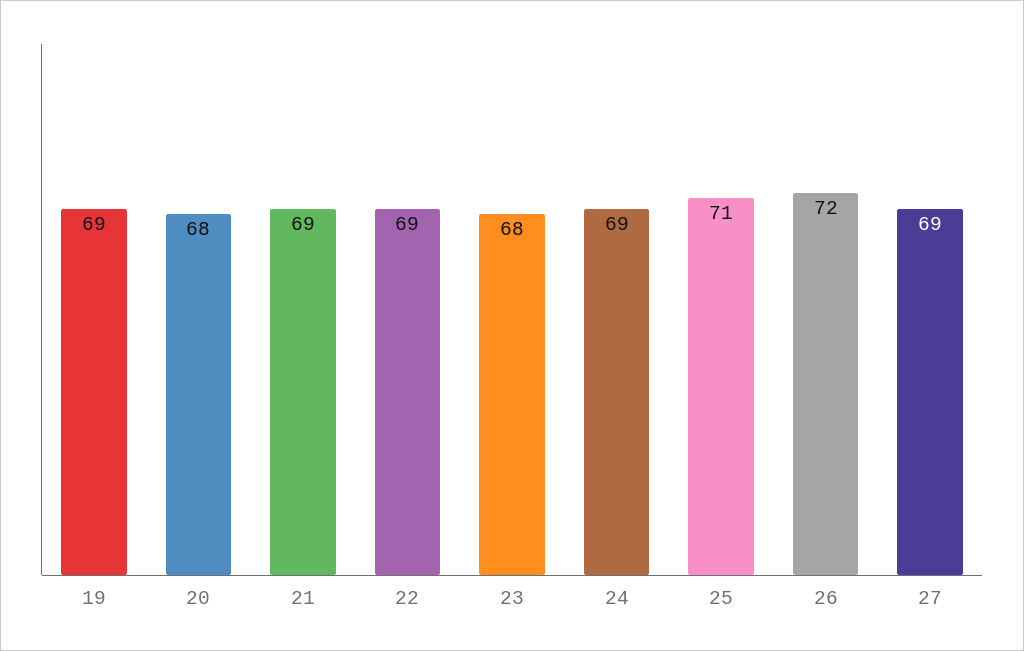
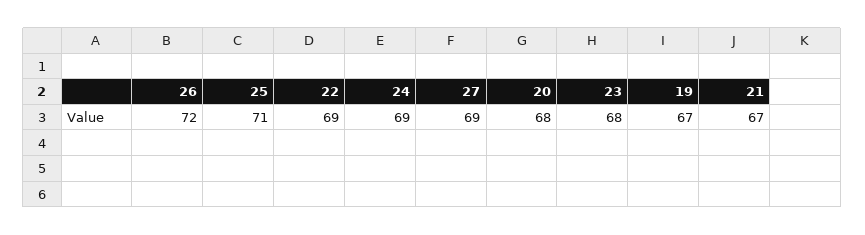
  {
-   "19": 69,
+   "19": 67,
    "20": 68,
-   "21": 69,
+   "21": 67,
    "22": 69,
    "23": 68,
    "24": 69,
    "25": 71,
    "26": 72,
    "27": 69
  }

